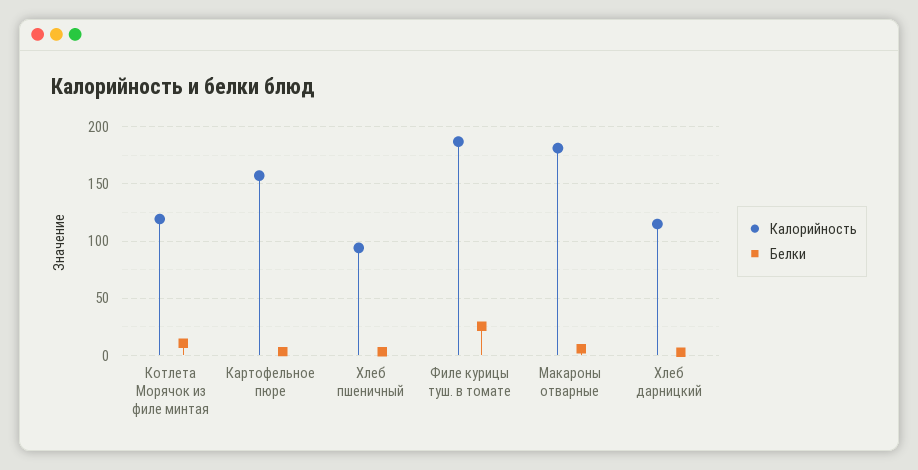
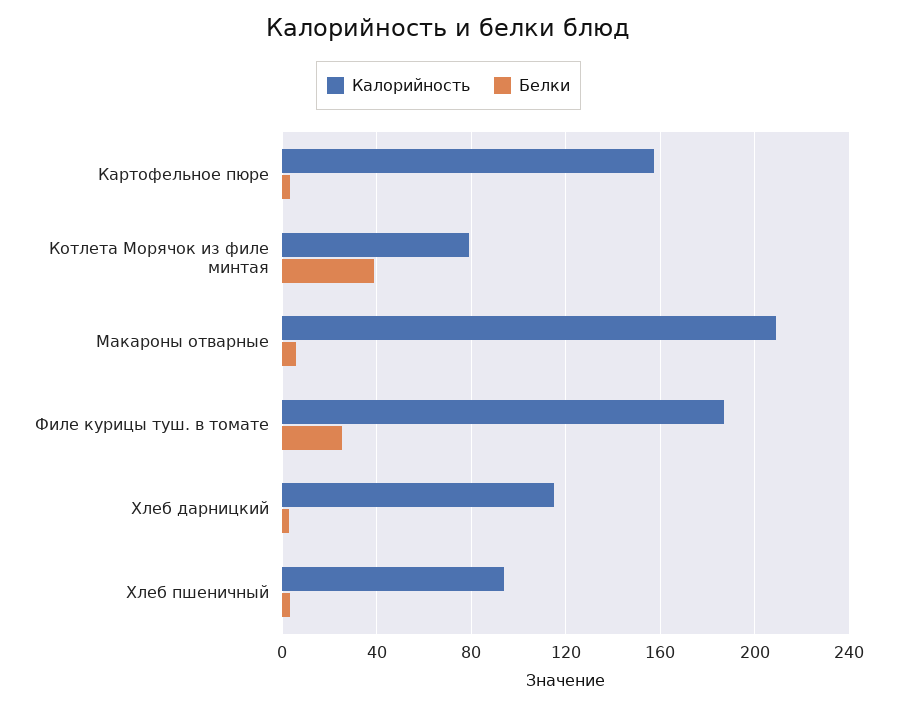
  {
    "Калорийность": {
-     "Котлета Морячок из филе минтая": 120,
+     "Котлета Морячок из филе минтая": 80,
      "Картофельное пюре": 155,
      "Хлеб пшеничный": 95,
      "Филе курицы туш. в томате": 185,
-     "Макароны отварные": 180,
+     "Макароны отварные": 210,
      "Хлеб дарницкий": 115
    },
    "Белки": {
-     "Котлета Морячок из филе минтая": 10,
+     "Котлета Морячок из филе минтая": 40,
      "Картофельное пюре": 5,
      "Хлеб пшеничный": 5,
      "Филе курицы туш. в томате": 25,
      "Макароны отварные": 5,
      "Хлеб дарницкий": 5
    }
  }

